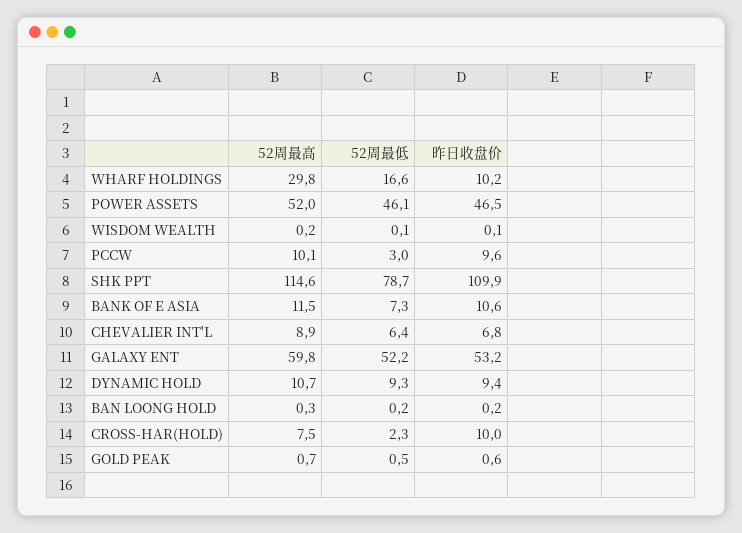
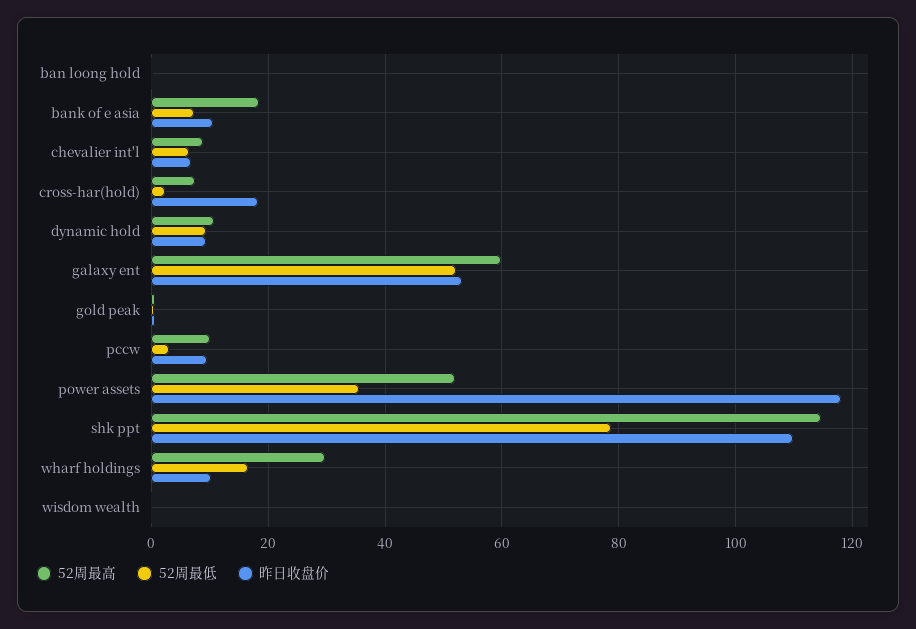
  {
    "52周最高": {
      "WHARF HOLDINGS": 29.8,
      "POWER ASSETS": 52,
      "WISDOM WEALTH": 0.2,
      "PCCW": 10.1,
      "SHK PPT": 114.6,
-     "BANK OF E ASIA": 11.5,
+     "BANK OF E ASIA": 18,
      "CHEVALIER INT'L": 8.9,
      "GALAXY ENT": 59.8,
      "DYNAMIC HOLD": 10.7,
      "BAN LOONG HOLD": 0.3,
      "CROSS-HAR(HOLD)": 7.5,
      "GOLD PEAK": 0.7
    },
    "52周最低": {
      "WHARF HOLDINGS": 16.6,
-     "POWER ASSETS": 46.1,
+     "POWER ASSETS": 36,
      "WISDOM WEALTH": 0.1,
      "PCCW": 3,
      "SHK PPT": 78.7,
      "BANK OF E ASIA": 7.3,
      "CHEVALIER INT'L": 6.4,
      "GALAXY ENT": 52.2,
      "DYNAMIC HOLD": 9.3,
      "BAN LOONG HOLD": 0.2,
      "CROSS-HAR(HOLD)": 2.3,
      "GOLD PEAK": 0.5
    },
    "昨日收盘价": {
      "WHARF HOLDINGS": 10.2,
-     "POWER ASSETS": 46.5,
+     "POWER ASSETS": 118,
      "WISDOM WEALTH": 0.1,
      "PCCW": 9.6,
      "SHK PPT": 109.9,
      "BANK OF E ASIA": 10.6,
      "CHEVALIER INT'L": 6.8,
      "GALAXY ENT": 53.2,
      "DYNAMIC HOLD": 9.4,
      "BAN LOONG HOLD": 0.2,
-     "CROSS-HAR(HOLD)": 10,
+     "CROSS-HAR(HOLD)": 18,
      "GOLD PEAK": 0.6
    }
  }

